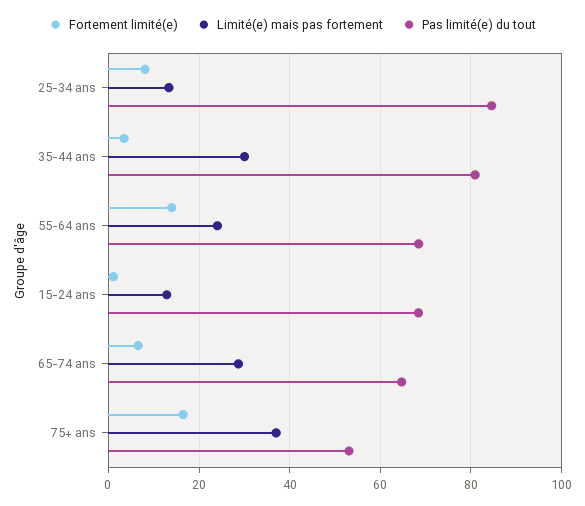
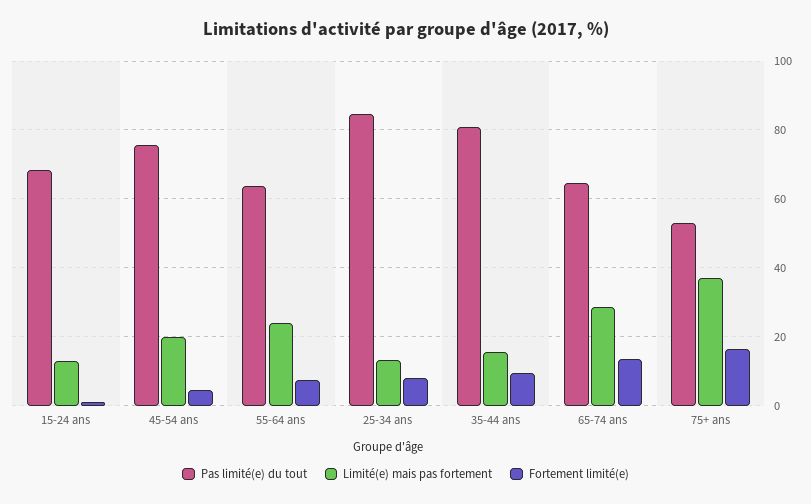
  {
    "Fortement limité(e)": {
      "25-34 ans": 8,
-     "35-44 ans": 4,
+     "35-44 ans": 10,
-     "55-64 ans": 14,
+     "55-64 ans": 8,
      "15-24 ans": 2,
-     "65-74 ans": 6,
+     "65-74 ans": 14,
-     "75+ ans": 16
+     "75+ ans": 16,
+     "45-54 ans": 4
    },
    "Limité(e) mais pas fortement": {
      "25-34 ans": 14,
-     "35-44 ans": 30,
+     "35-44 ans": 16,
      "55-64 ans": 24,
      "15-24 ans": 12,
      "65-74 ans": 28,
-     "75+ ans": 38
+     "75+ ans": 38,
+     "45-54 ans": 20
    },
    "Pas limité(e) du tout": {
      "25-34 ans": 84,
      "35-44 ans": 80,
-     "55-64 ans": 68,
+     "55-64 ans": 64,
      "15-24 ans": 68,
      "65-74 ans": 64,
-     "75+ ans": 54
+     "75+ ans": 54,
+     "45-54 ans": 76
    }
  }

